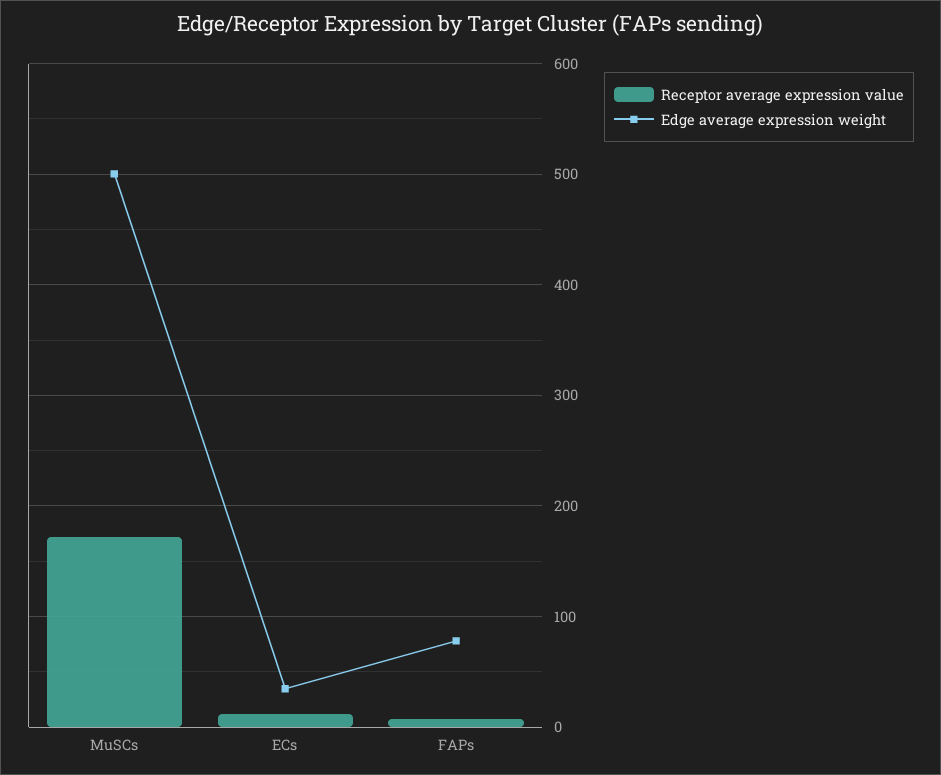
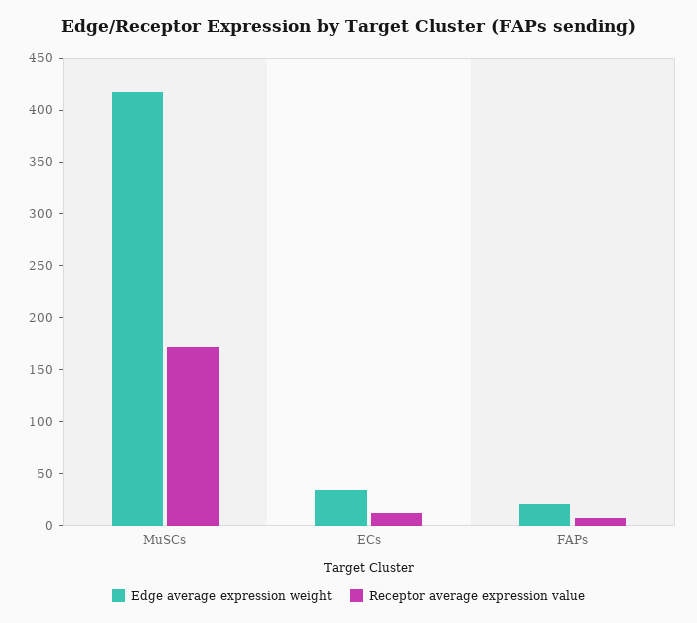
  {
    "Receptor average expression value": {
      "MuSCs": 170,
      "ECs": 10,
      "FAPs": 10
    },
    "Edge average expression weight": {
-     "MuSCs": 500,
+     "MuSCs": 420,
      "ECs": 30,
-     "FAPs": 80
+     "FAPs": 20
    }
  }

